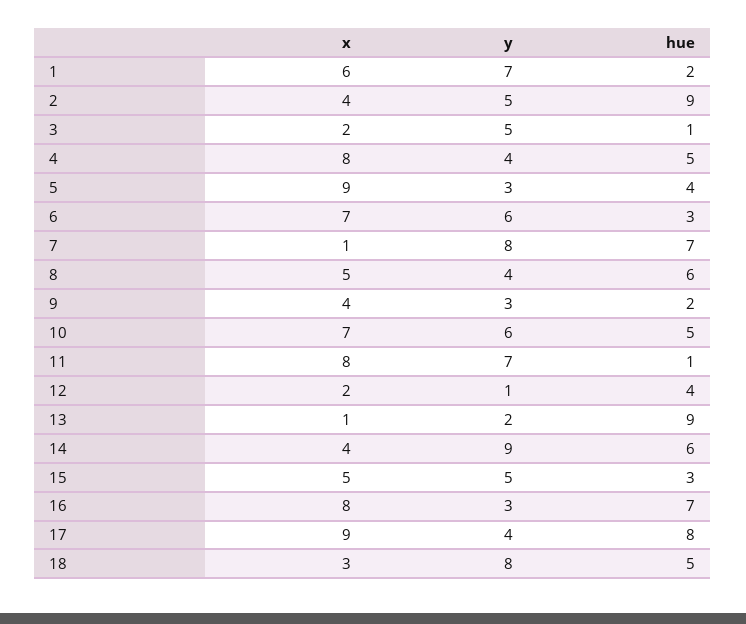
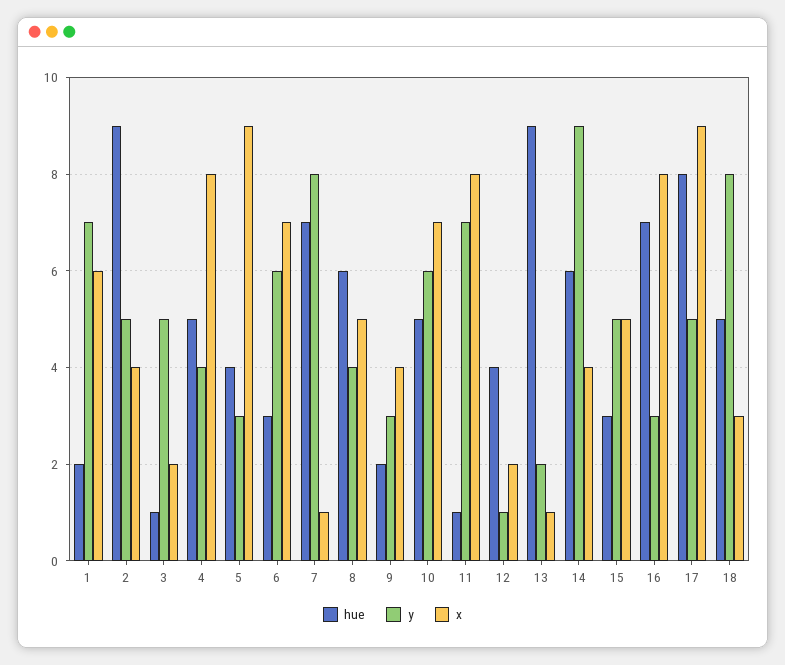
  {
    "x": {
      "1": 6,
      "2": 4,
      "3": 2,
      "4": 8,
      "5": 9,
      "6": 7,
      "7": 1,
      "8": 5,
      "9": 4,
      "10": 7,
      "11": 8,
      "12": 2,
      "13": 1,
      "14": 4,
      "15": 5,
      "16": 8,
      "17": 9,
      "18": 3
    },
    "y": {
      "1": 7,
      "2": 5,
      "3": 5,
      "4": 4,
      "5": 3,
      "6": 6,
      "7": 8,
      "8": 4,
      "9": 3,
      "10": 6,
      "11": 7,
      "12": 1,
      "13": 2,
      "14": 9,
      "15": 5,
      "16": 3,
-     "17": 4,
+     "17": 5,
      "18": 8
    },
    "hue": {
      "1": 2,
      "2": 9,
      "3": 1,
      "4": 5,
      "5": 4,
      "6": 3,
      "7": 7,
      "8": 6,
      "9": 2,
      "10": 5,
      "11": 1,
      "12": 4,
      "13": 9,
      "14": 6,
      "15": 3,
      "16": 7,
      "17": 8,
      "18": 5
    }
  }

